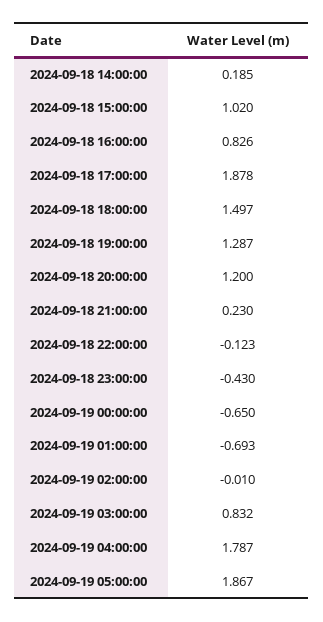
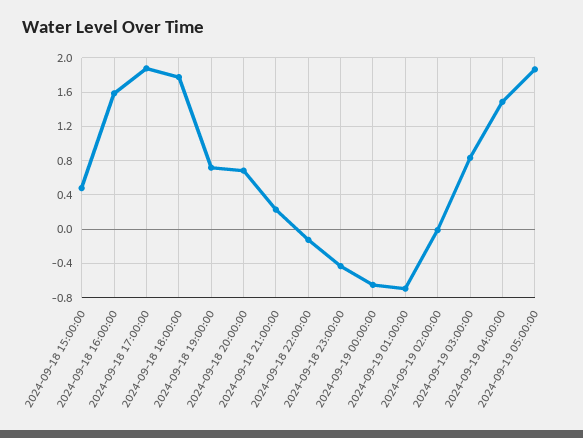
  {
-   "2024-09-18 14:00:00": 0.185,
-   "2024-09-18 15:00:00": 1.02,
+   "2024-09-18 15:00:00": 0.5,
-   "2024-09-18 16:00:00": 0.826,
+   "2024-09-18 16:00:00": 1.6,
    "2024-09-18 17:00:00": 1.878,
-   "2024-09-18 18:00:00": 1.497,
+   "2024-09-18 18:00:00": 1.8,
-   "2024-09-18 19:00:00": 1.287,
+   "2024-09-18 19:00:00": 0.7,
-   "2024-09-18 20:00:00": 1.2,
+   "2024-09-18 20:00:00": 0.7,
    "2024-09-18 21:00:00": 0.23,
    "2024-09-18 22:00:00": -0.123,
    "2024-09-18 23:00:00": -0.43,
    "2024-09-19 00:00:00": -0.65,
    "2024-09-19 01:00:00": -0.693,
    "2024-09-19 02:00:00": -0.01,
    "2024-09-19 03:00:00": 0.832,
-   "2024-09-19 04:00:00": 1.787,
+   "2024-09-19 04:00:00": 1.5,
    "2024-09-19 05:00:00": 1.867
  }

